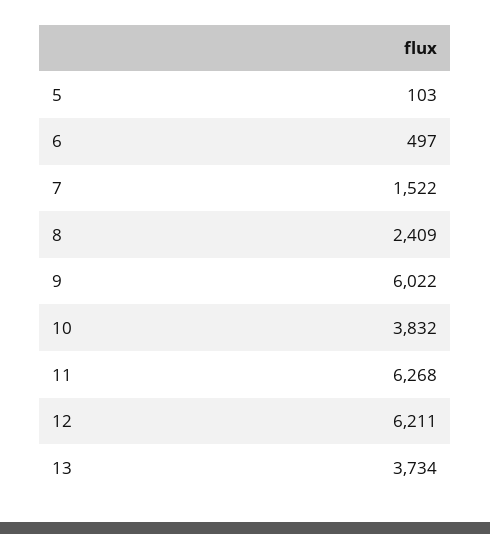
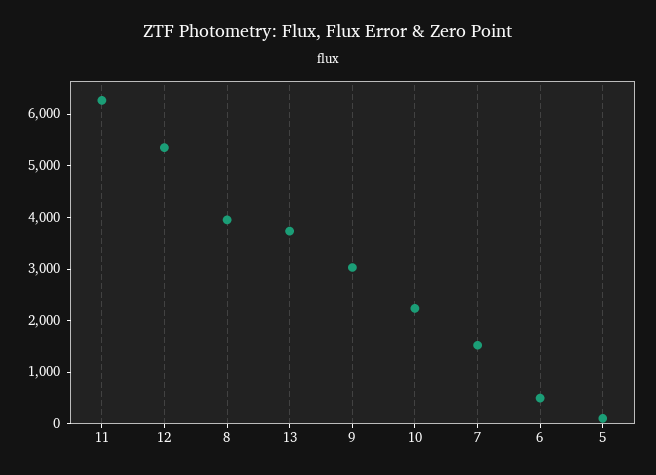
  {
    "5": 103,
    "6": 497,
    "7": 1522,
-   "8": 2409,
+   "8": 4000,
-   "9": 6022,
+   "9": 3000,
-   "10": 3832,
+   "10": 2200,
    "11": 6268,
-   "12": 6211,
+   "12": 5400,
    "13": 3734
  }

